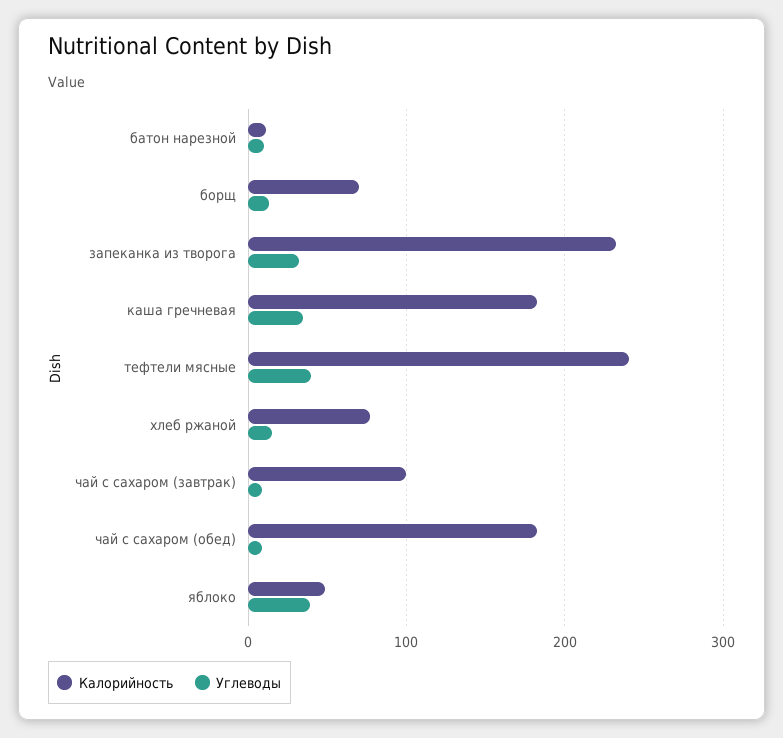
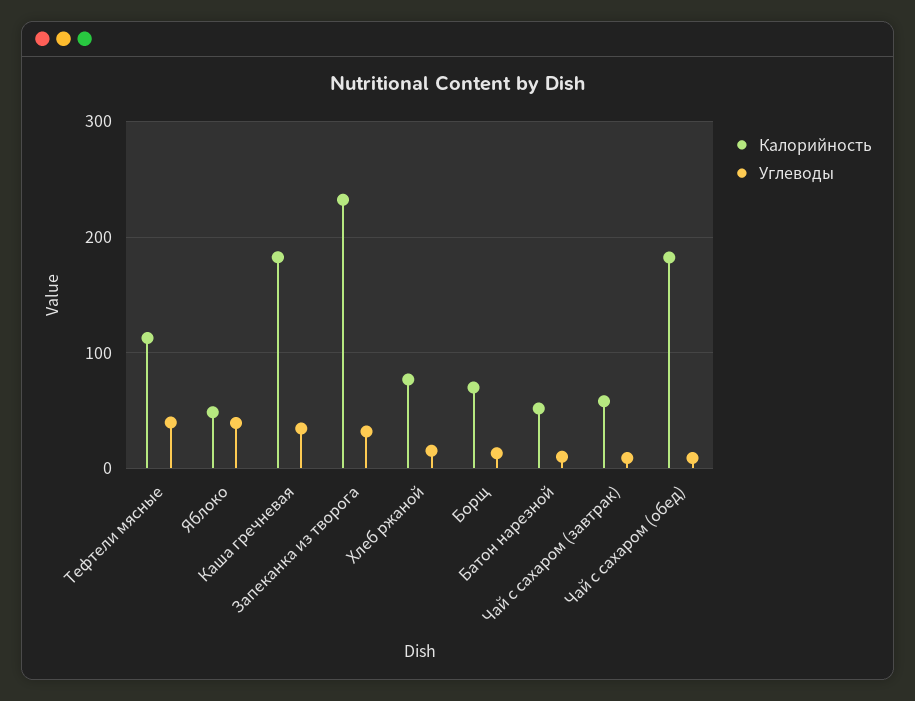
  {
    "Калорийность": {
-     "батон нарезной": 10,
+     "батон нарезной": 50,
      "борщ": 70,
      "запеканка из творога": 230,
      "каша гречневая": 180,
-     "тефтели мясные": 240,
+     "тефтели мясные": 110,
      "хлеб ржаной": 80,
-     "чай с сахаром (завтрак)": 100,
+     "чай с сахаром (завтрак)": 60,
      "чай с сахаром (обед)": 180,
      "яблоко": 50
    },
    "Углеводы": {
      "батон нарезной": 10,
      "борщ": 10,
      "запеканка из творога": 30,
      "каша гречневая": 30,
      "тефтели мясные": 40,
      "хлеб ржаной": 20,
      "чай с сахаром (завтрак)": 10,
      "чай с сахаром (обед)": 10,
      "яблоко": 40
    }
  }

